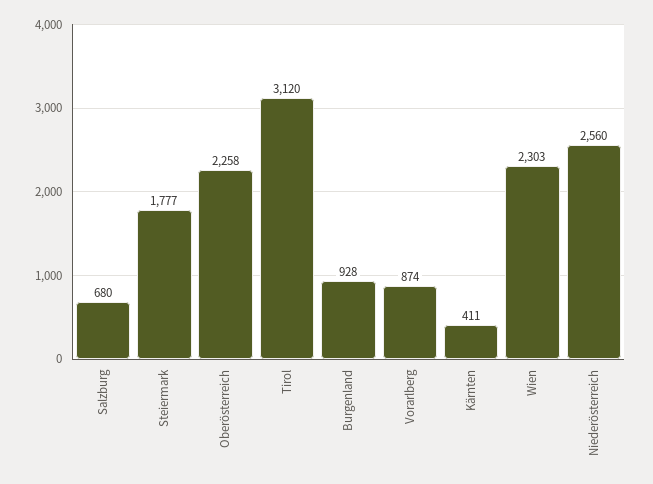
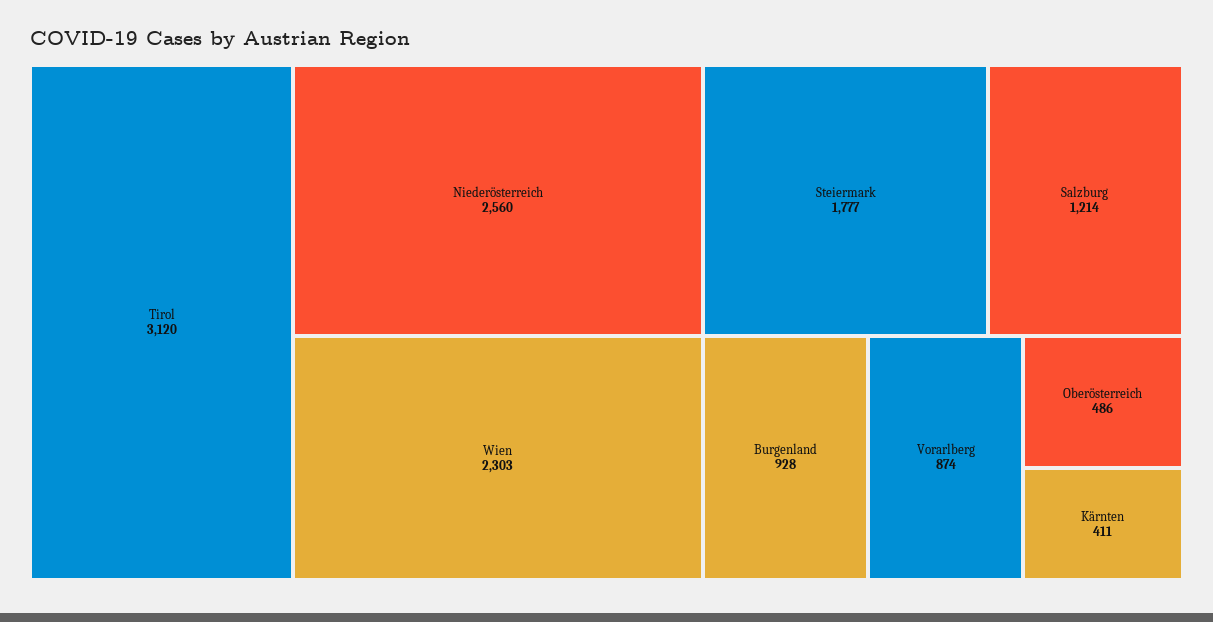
  {
-   "Salzburg": 680,
+   "Salzburg": 1214,
    "Steiermark": 1777,
-   "Oberösterreich": 2258,
+   "Oberösterreich": 486,
    "Tirol": 3120,
    "Burgenland": 928,
    "Vorarlberg": 874,
    "Kärnten": 411,
    "Wien": 2303,
    "Niederösterreich": 2560
  }

